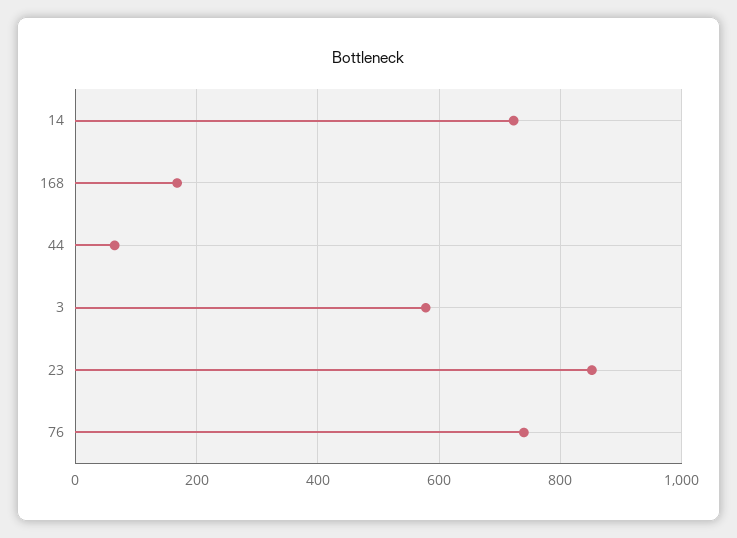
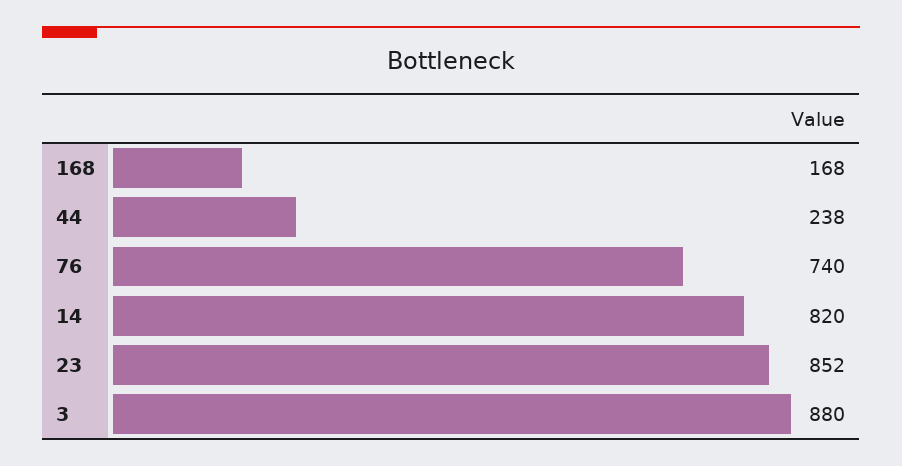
  {
-   "14": 720,
+   "14": 820,
    "168": 168,
-   "44": 60,
+   "44": 238,
-   "3": 580,
+   "3": 880,
    "23": 852,
    "76": 740
  }

